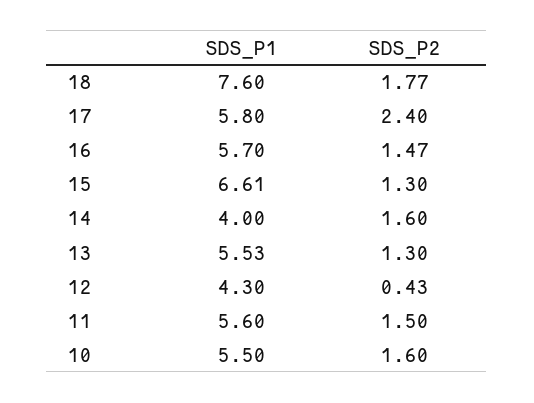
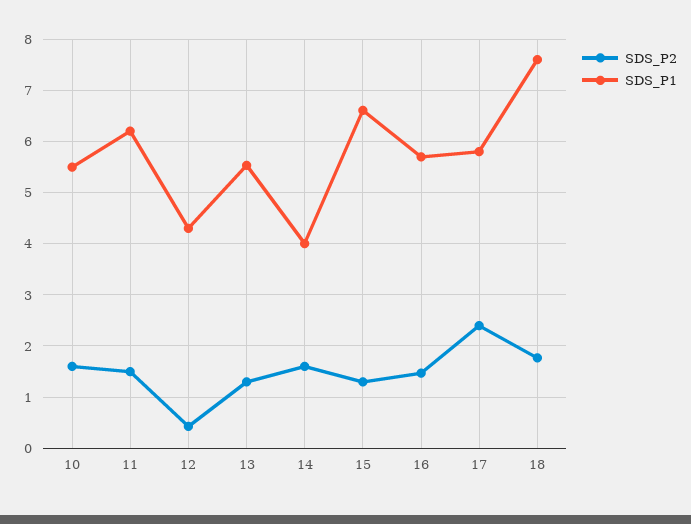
  {
    "SDS_P1": {
      "18": 7.6,
      "17": 5.8,
      "16": 5.7,
      "15": 6.61,
      "14": 4,
      "13": 5.53,
      "12": 4.3,
-     "11": 5.6,
+     "11": 6.2,
      "10": 5.5
    },
    "SDS_P2": {
      "18": 1.77,
      "17": 2.4,
      "16": 1.47,
      "15": 1.3,
      "14": 1.6,
      "13": 1.3,
      "12": 0.43,
      "11": 1.5,
      "10": 1.6
    }
  }

